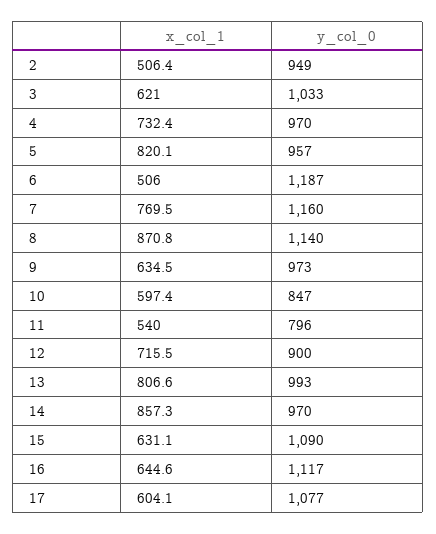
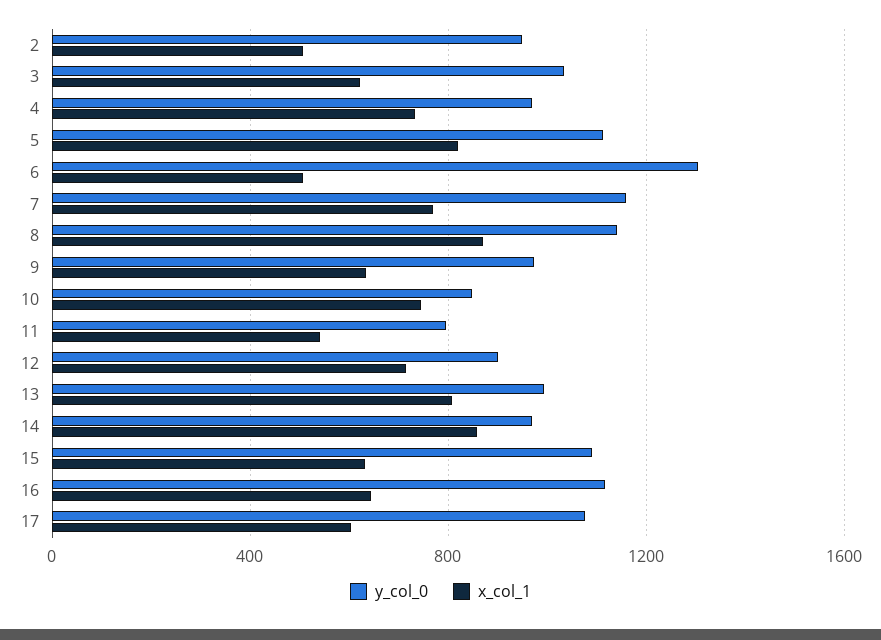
  {
    "x_col_1": {
      "2": 506.4,
      "3": 621,
      "4": 732.4,
      "5": 820.1,
      "6": 506,
      "7": 769.5,
      "8": 870.8,
      "9": 634.5,
-     "10": 597.4,
+     "10": 750,
      "11": 540,
      "12": 715.5,
      "13": 806.6,
      "14": 857.3,
      "15": 631.1,
      "16": 644.6,
      "17": 604.1
    },
    "y_col_0": {
      "2": 949,
      "3": 1033,
      "4": 970,
-     "5": 957,
+     "5": 1100,
-     "6": 1187,
+     "6": 1300,
      "7": 1160,
      "8": 1140,
      "9": 973,
      "10": 847,
      "11": 796,
      "12": 900,
      "13": 993,
      "14": 970,
      "15": 1090,
      "16": 1117,
      "17": 1077
    }
  }

